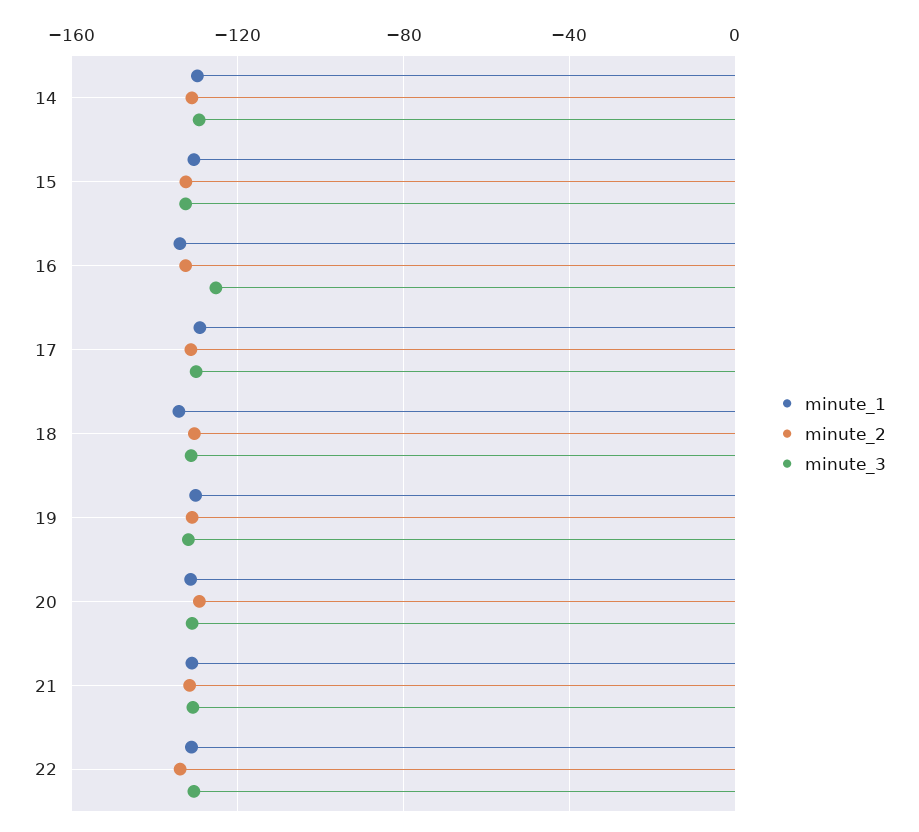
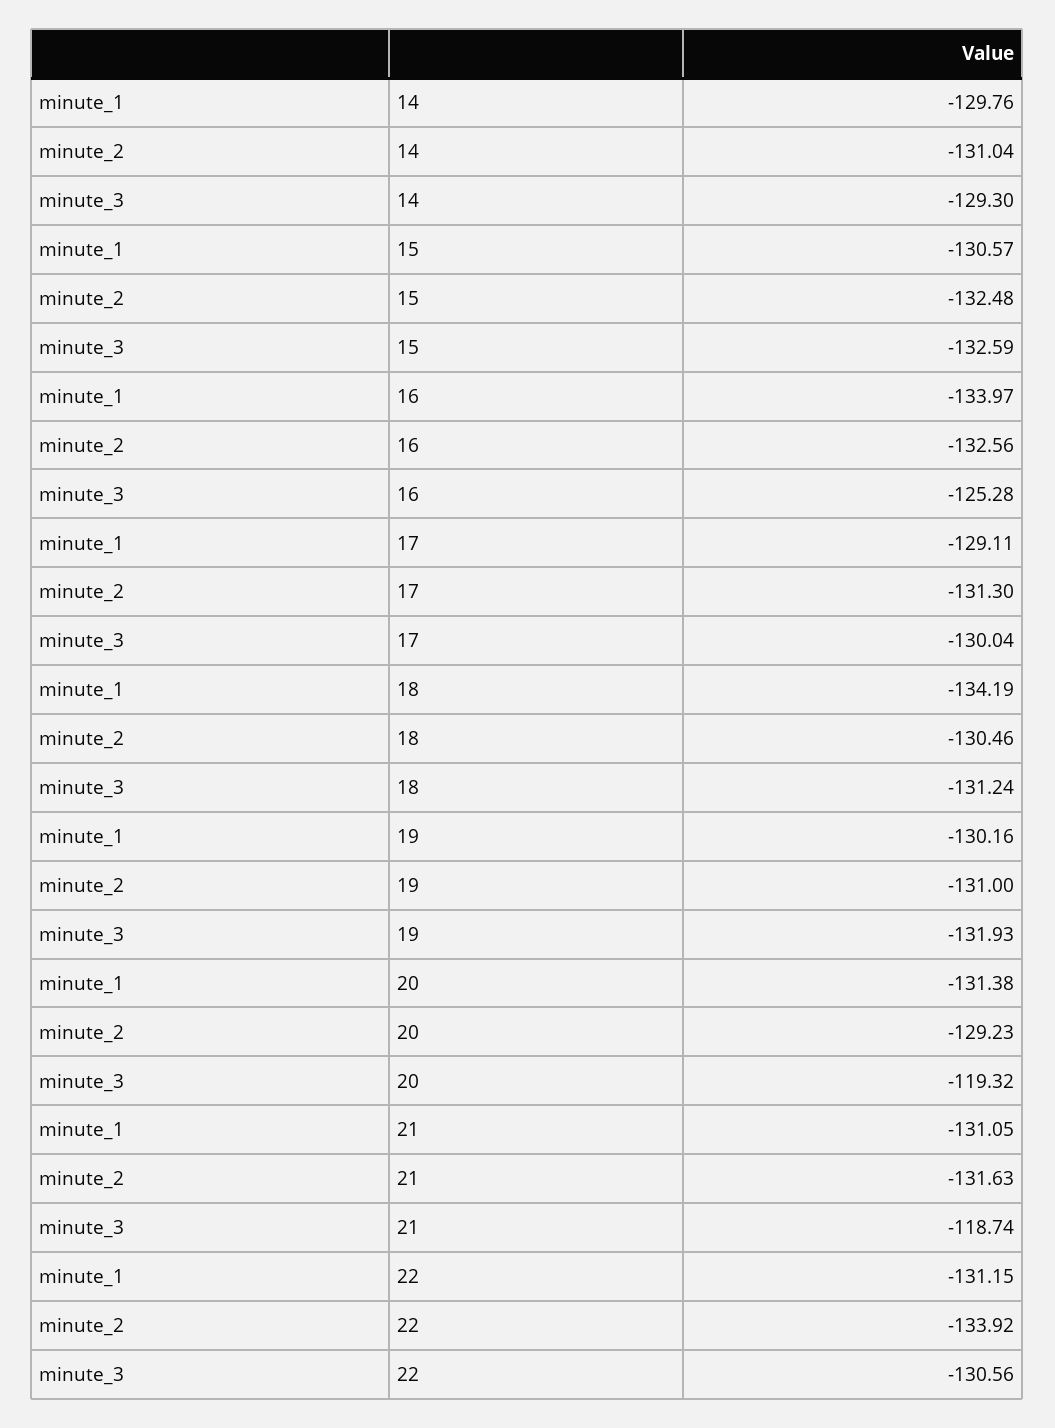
  {
    "minute_1": {
      "14": -129.76,
      "15": -130.57,
      "16": -133.97,
      "17": -129.11,
      "18": -134.19,
      "19": -130.16,
      "20": -131.38,
      "21": -131.05,
      "22": -131.15
    },
    "minute_2": {
      "14": -131.04,
      "15": -132.48,
      "16": -132.56,
      "17": -131.3,
      "18": -130.46,
      "19": -131,
      "20": -129.23,
      "21": -131.63,
      "22": -133.92
    },
    "minute_3": {
      "14": -129.3,
      "15": -132.59,
      "16": -125.28,
      "17": -130.04,
      "18": -131.24,
      "19": -131.93,
-     "20": -130,
+     "20": -119.32,
-     "21": -130,
+     "21": -118.74,
      "22": -130.56
    }
  }

